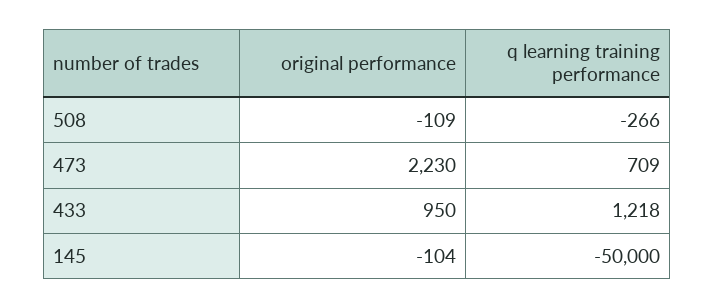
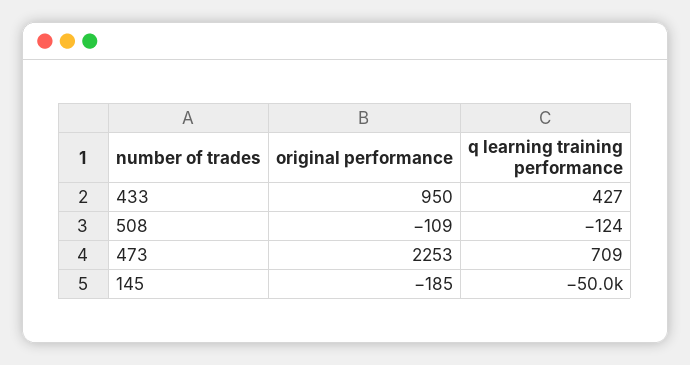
  {
    "original performance": {
      "508": -109,
-     "473": 2230,
+     "473": 2253,
      "433": 950,
-     "145": -104
+     "145": -185
    },
    "q learning training performance": {
-     "508": -266,
+     "508": -124,
      "473": 709,
-     "433": 1218,
+     "433": 427,
      "145": -50000
    }
  }

